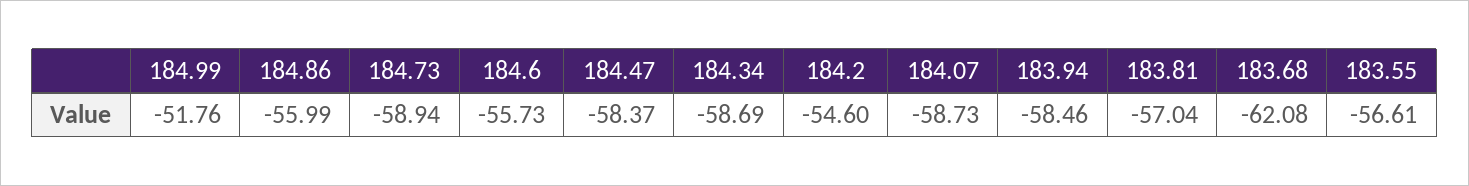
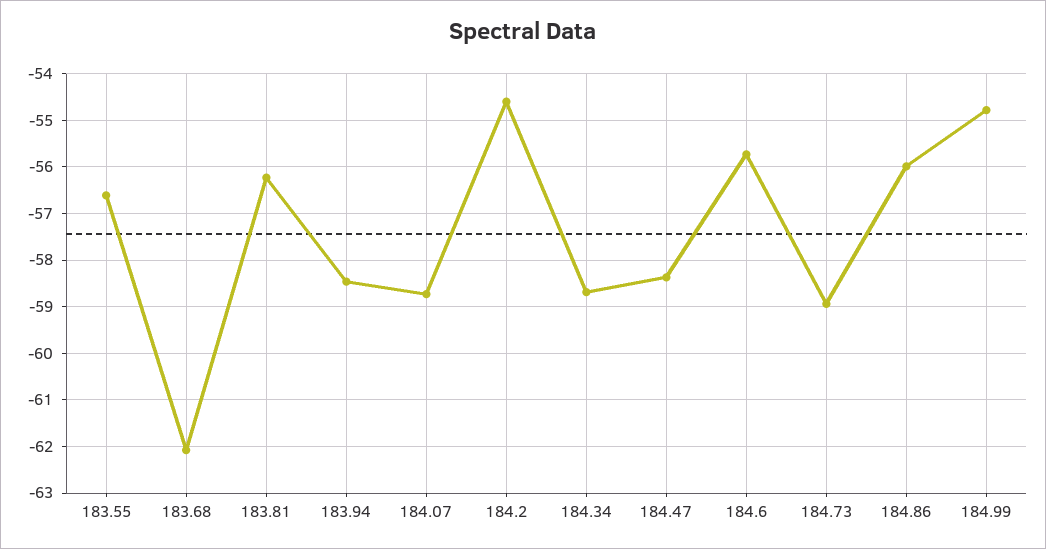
  {
-   "184.99": -51.76,
+   "184.99": -54.8,
    "184.86": -55.99,
    "184.73": -58.94,
    "184.6": -55.73,
    "184.47": -58.37,
    "184.34": -58.69,
    "184.2": -54.6,
    "184.07": -58.73,
    "183.94": -58.46,
-   "183.81": -57.04,
+   "183.81": -56.2,
    "183.68": -62.08,
    "183.55": -56.61
  }

